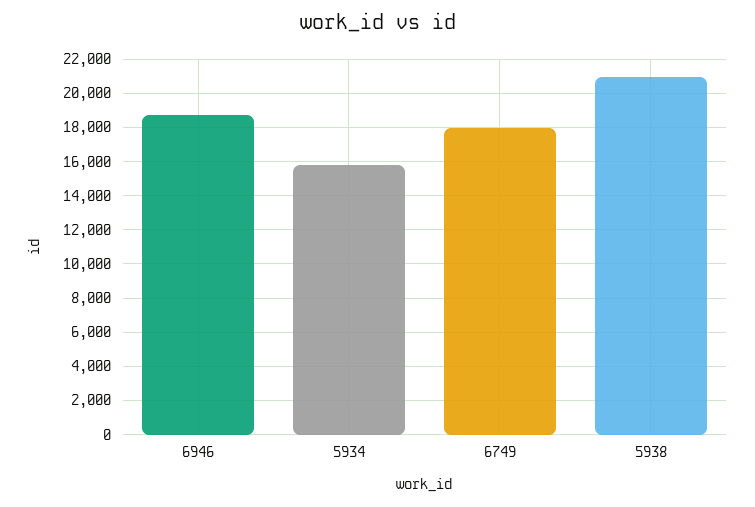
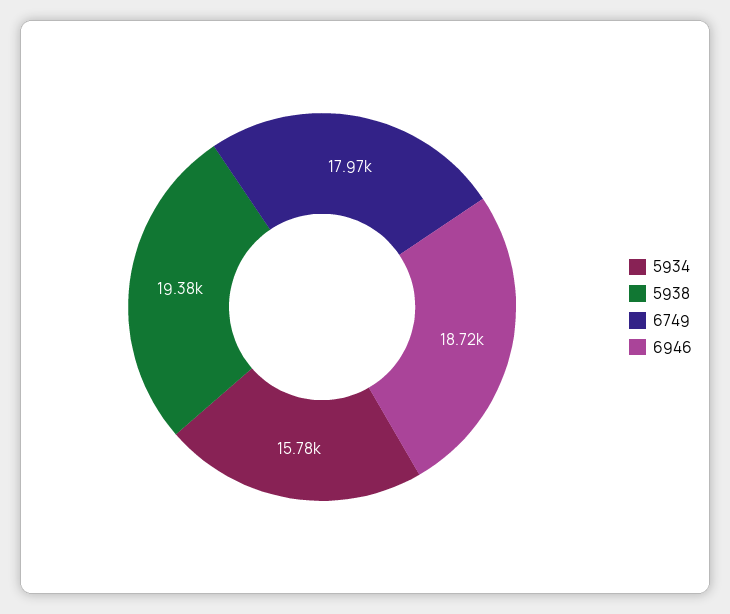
  {
    "6946": 18720,
    "5934": 15780,
    "6749": 17970,
-   "5938": 21000
+   "5938": 19380
  }

